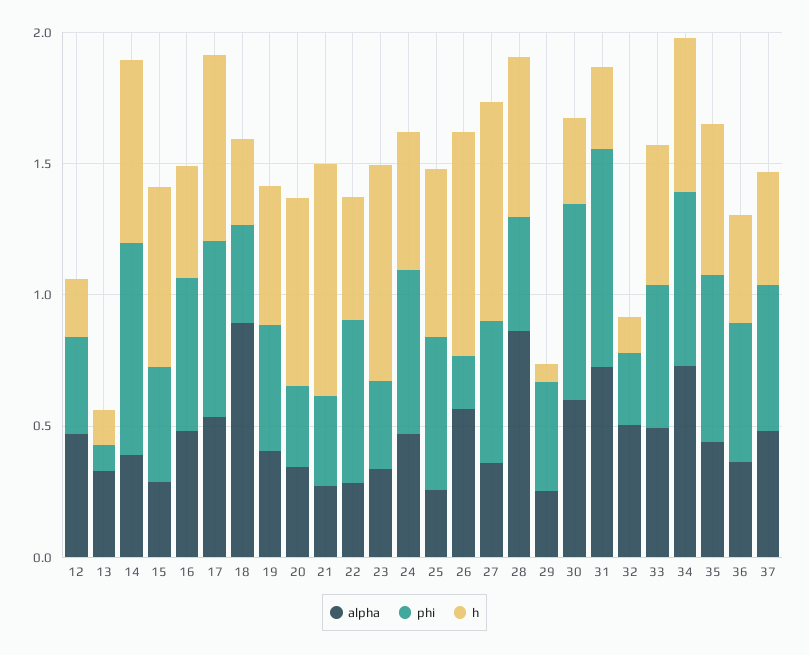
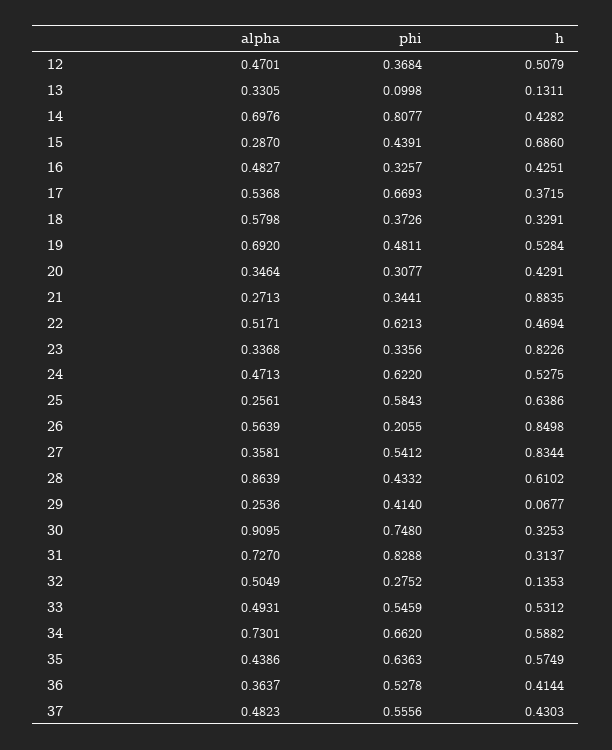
  {
    "alpha": {
      "12": 0.4701,
      "13": 0.3305,
-     "14": 0.4,
+     "14": 0.6976,
      "15": 0.287,
      "16": 0.4827,
      "17": 0.5368,
-     "18": 0.9,
+     "18": 0.5798,
-     "19": 0.4,
+     "19": 0.692,
      "20": 0.3464,
      "21": 0.2713,
-     "22": 0.3,
+     "22": 0.5171,
      "23": 0.3368,
      "24": 0.4713,
      "25": 0.2561,
      "26": 0.5639,
      "27": 0.3581,
      "28": 0.8639,
      "29": 0.2536,
-     "30": 0.6,
+     "30": 0.9095,
      "31": 0.727,
      "32": 0.5049,
      "33": 0.4931,
      "34": 0.7301,
      "35": 0.4386,
      "36": 0.3637,
      "37": 0.4823
    },
    "phi": {
      "12": 0.3684,
      "13": 0.0998,
      "14": 0.8077,
      "15": 0.4391,
-     "16": 0.6,
+     "16": 0.3257,
      "17": 0.6693,
      "18": 0.3726,
      "19": 0.4811,
      "20": 0.3077,
      "21": 0.3441,
      "22": 0.6213,
      "23": 0.3356,
      "24": 0.622,
      "25": 0.5843,
      "26": 0.2055,
      "27": 0.5412,
      "28": 0.4332,
      "29": 0.414,
      "30": 0.748,
      "31": 0.8288,
      "32": 0.2752,
      "33": 0.5459,
      "34": 0.662,
      "35": 0.6363,
      "36": 0.5278,
      "37": 0.5556
    },
    "h": {
-     "12": 0.2,
+     "12": 0.5079,
      "13": 0.1311,
-     "14": 0.7,
+     "14": 0.4282,
      "15": 0.686,
      "16": 0.4251,
-     "17": 0.7,
+     "17": 0.3715,
      "18": 0.3291,
      "19": 0.5284,
-     "20": 0.7,
+     "20": 0.4291,
      "21": 0.8835,
      "22": 0.4694,
      "23": 0.8226,
      "24": 0.5275,
      "25": 0.6386,
      "26": 0.8498,
      "27": 0.8344,
      "28": 0.6102,
      "29": 0.0677,
      "30": 0.3253,
      "31": 0.3137,
      "32": 0.1353,
      "33": 0.5312,
      "34": 0.5882,
      "35": 0.5749,
      "36": 0.4144,
      "37": 0.4303
    }
  }

